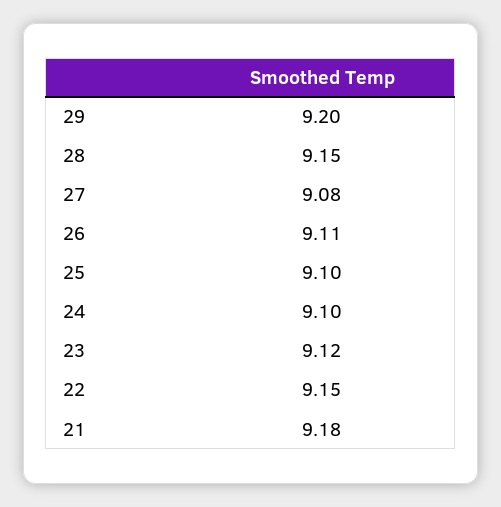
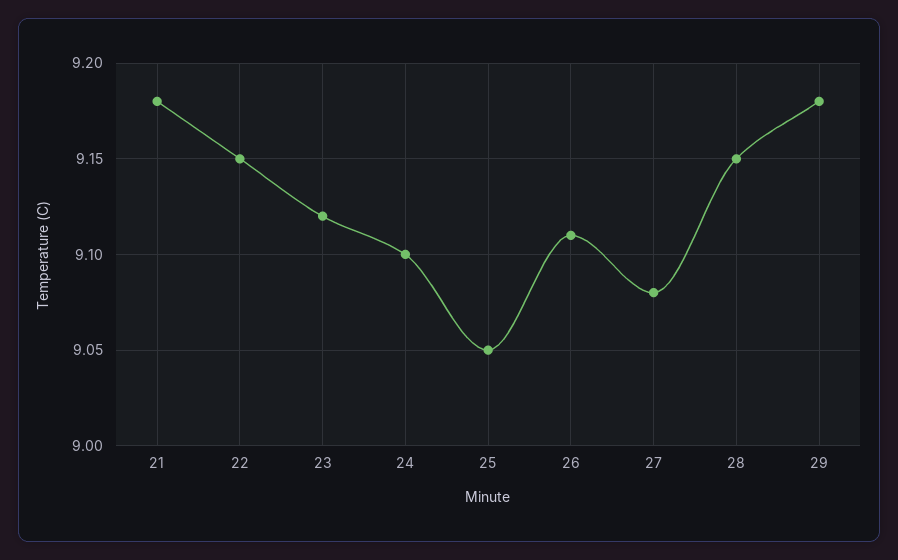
  {
-   "29": 9.2,
+   "29": 9.18,
    "28": 9.15,
    "27": 9.08,
    "26": 9.11,
-   "25": 9.1,
+   "25": 9.05,
    "24": 9.1,
    "23": 9.12,
    "22": 9.15,
    "21": 9.18
  }

